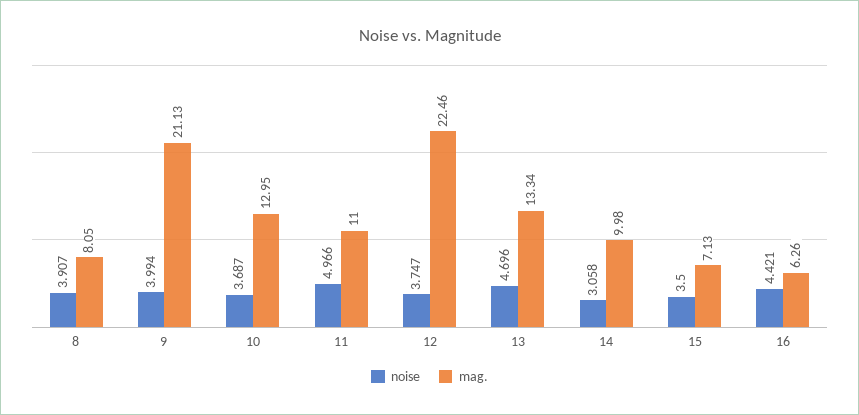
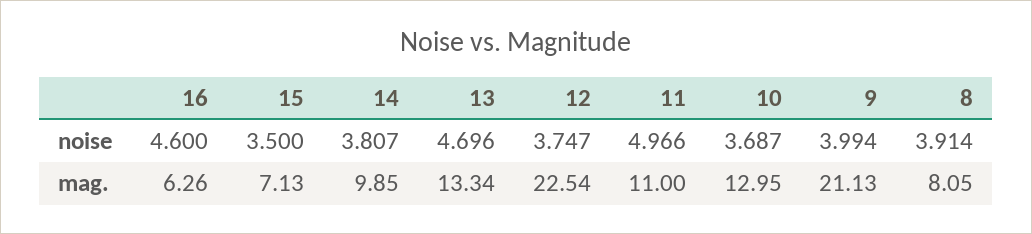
  {
    "noise": {
-     "8": 3.907,
+     "8": 3.914,
      "9": 3.994,
      "10": 3.687,
      "11": 4.966,
      "12": 3.747,
      "13": 4.696,
-     "14": 3.058,
+     "14": 3.807,
      "15": 3.5,
-     "16": 4.421
+     "16": 4.6
    },
    "mag.": {
      "8": 8.05,
      "9": 21.13,
      "10": 12.95,
      "11": 11,
-     "12": 22.46,
+     "12": 22.54,
      "13": 13.34,
-     "14": 9.98,
+     "14": 9.85,
      "15": 7.13,
      "16": 6.26
    }
  }

